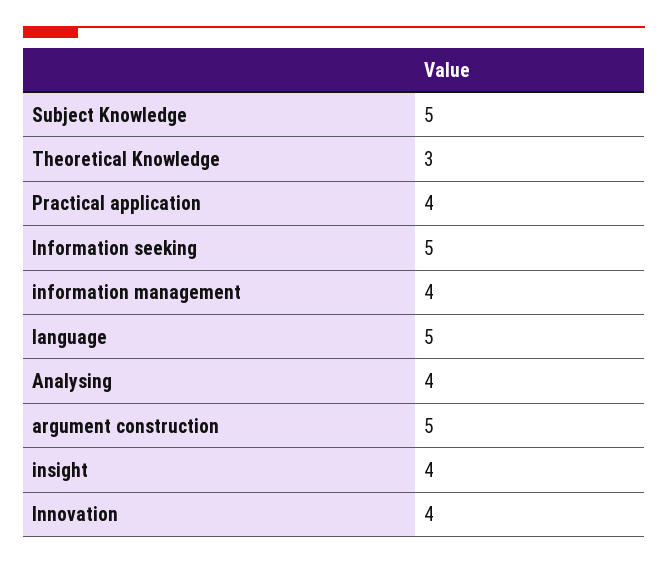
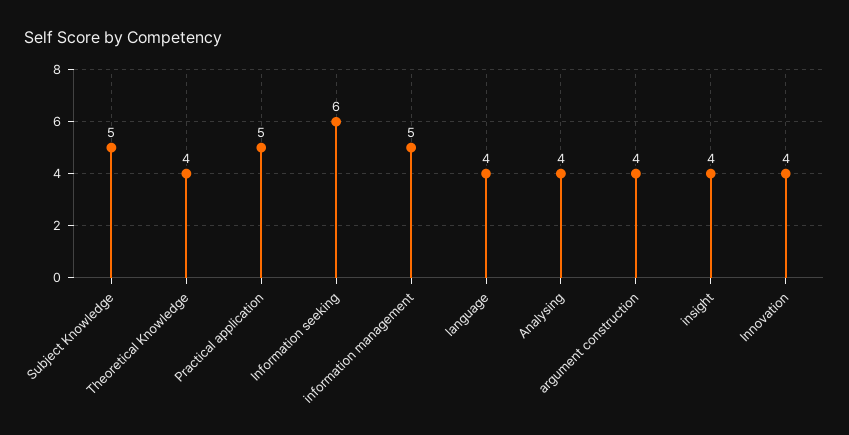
  {
    "Subject Knowledge": 5,
-   "Theoretical Knowledge": 3,
+   "Theoretical Knowledge": 4,
-   "Practical application": 4,
+   "Practical application": 5,
-   "Information seeking": 5,
+   "Information seeking": 6,
-   "information management": 4,
+   "information management": 5,
-   "language": 5,
+   "language": 4,
    "Analysing": 4,
-   "argument construction": 5,
+   "argument construction": 4,
    "insight": 4,
    "Innovation": 4
  }

